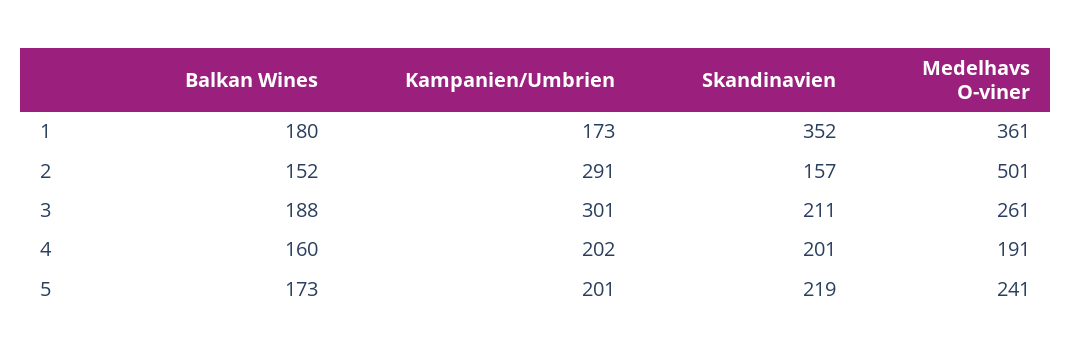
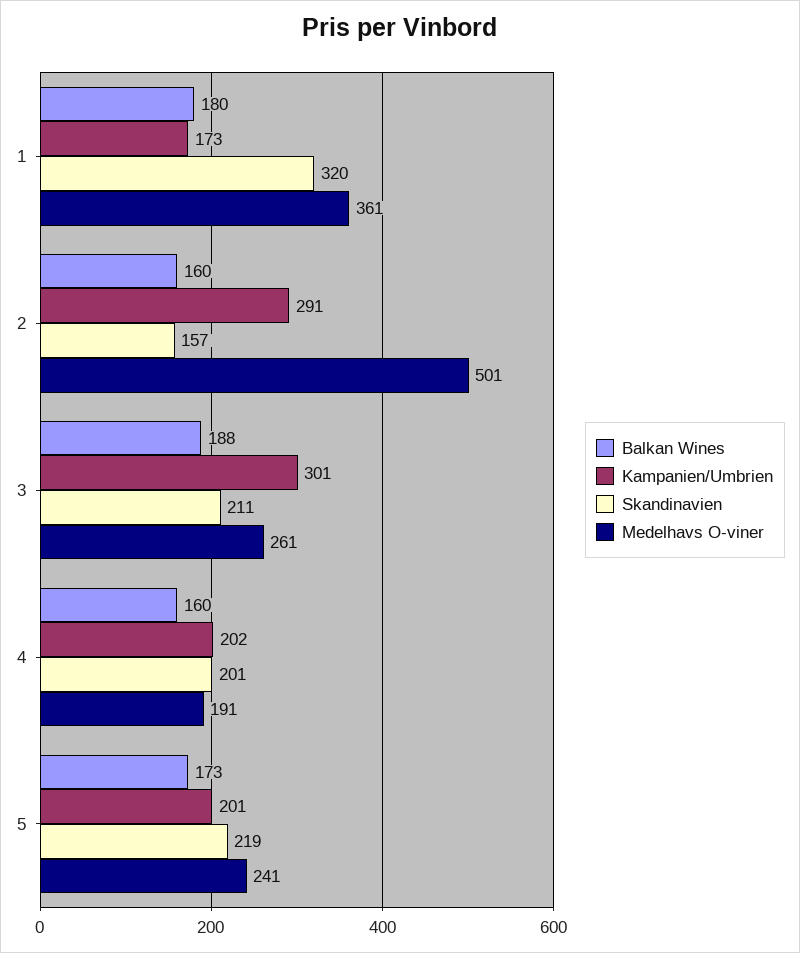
  {
    "Balkan Wines": {
      "1": 180,
-     "2": 152,
+     "2": 160,
      "3": 188,
      "4": 160,
      "5": 173
    },
    "Kampanien/Umbrien": {
      "1": 173,
      "2": 291,
      "3": 301,
      "4": 202,
      "5": 201
    },
    "Skandinavien": {
-     "1": 352,
+     "1": 320,
      "2": 157,
      "3": 211,
      "4": 201,
      "5": 219
    },
    "Medelhavs O-viner": {
      "1": 361,
      "2": 501,
      "3": 261,
      "4": 191,
      "5": 241
    }
  }

